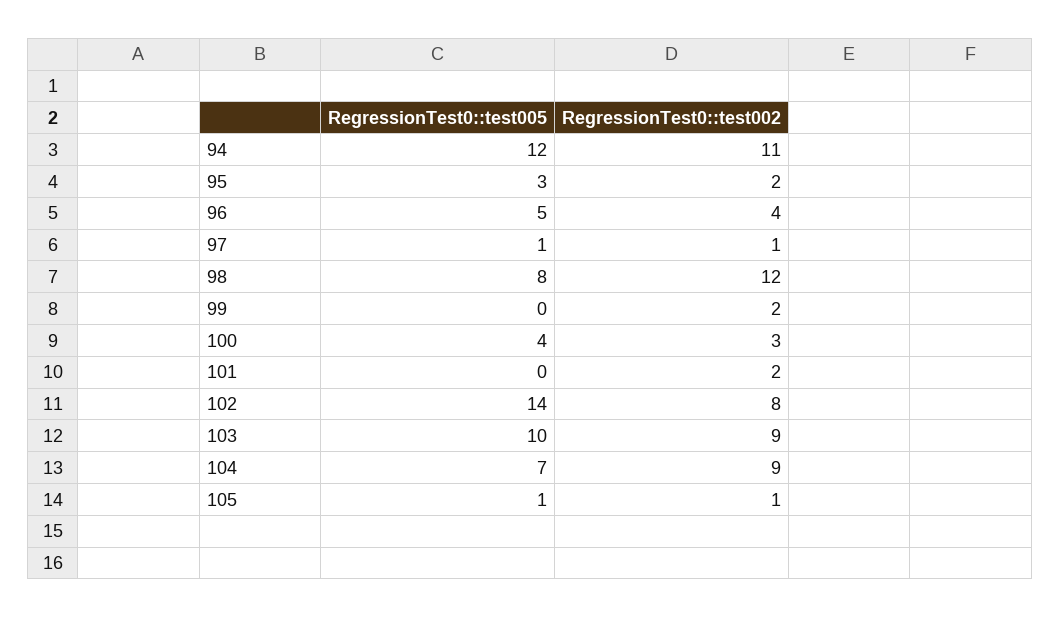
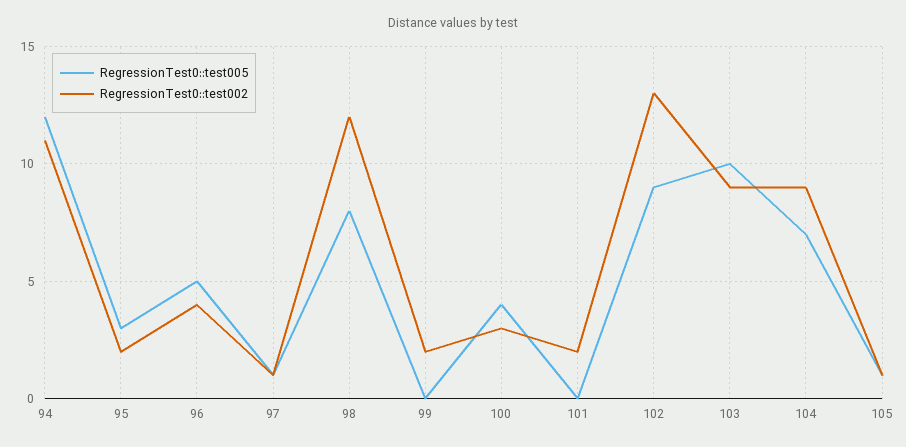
  {
    "RegressionTest0::test005": {
      "94": 12,
      "95": 3,
      "96": 5,
      "97": 1,
      "98": 8,
      "99": 0,
      "100": 4,
      "101": 0,
-     "102": 14,
+     "102": 9,
      "103": 10,
      "104": 7,
      "105": 1
    },
    "RegressionTest0::test002": {
      "94": 11,
      "95": 2,
      "96": 4,
      "97": 1,
      "98": 12,
      "99": 2,
      "100": 3,
      "101": 2,
-     "102": 8,
+     "102": 13,
      "103": 9,
      "104": 9,
      "105": 1
    }
  }

